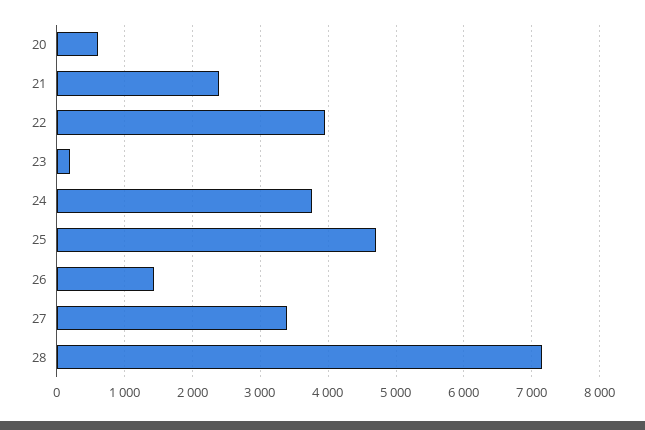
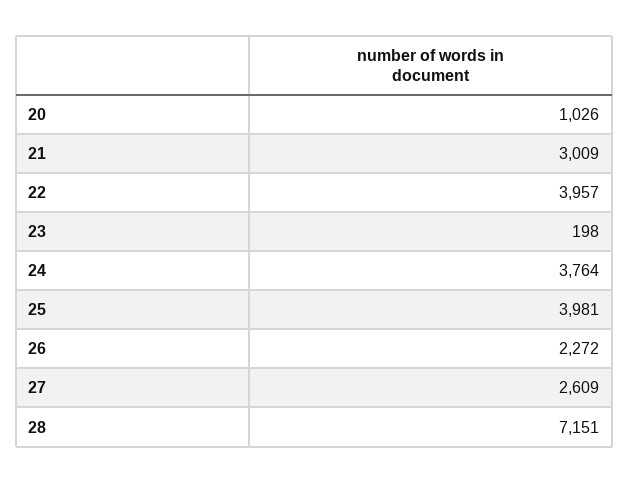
  {
-   "20": 600,
+   "20": 1026,
-   "21": 2400,
+   "21": 3009,
    "22": 3957,
    "23": 198,
    "24": 3764,
-   "25": 4700,
+   "25": 3981,
-   "26": 1400,
+   "26": 2272,
-   "27": 3400,
+   "27": 2609,
    "28": 7151
  }

